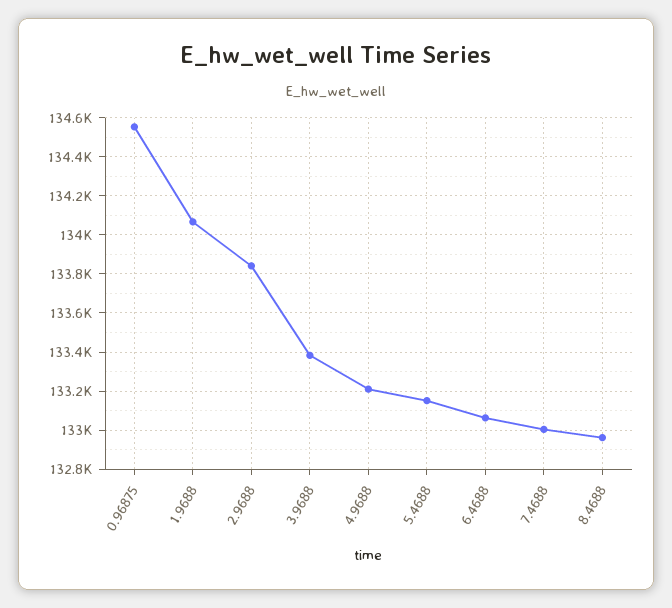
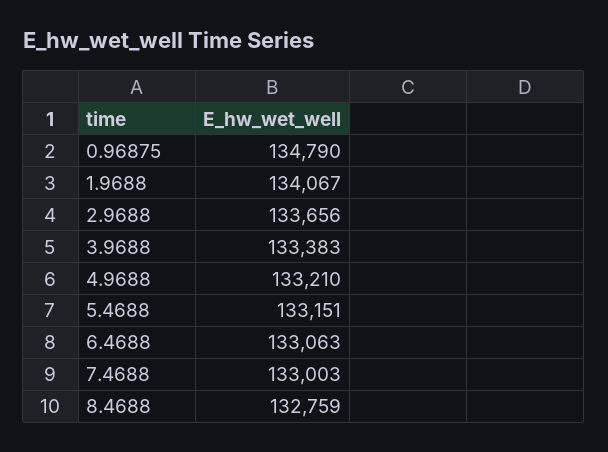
  {
-   "0.96875": 134550,
+   "0.96875": 134790,
    "1.9688": 134067,
-   "2.9688": 133850,
+   "2.9688": 133656,
    "3.9688": 133383,
    "4.9688": 133210,
    "5.4688": 133151,
    "6.4688": 133063,
    "7.4688": 133003,
-   "8.4688": 132950
+   "8.4688": 132759
  }

